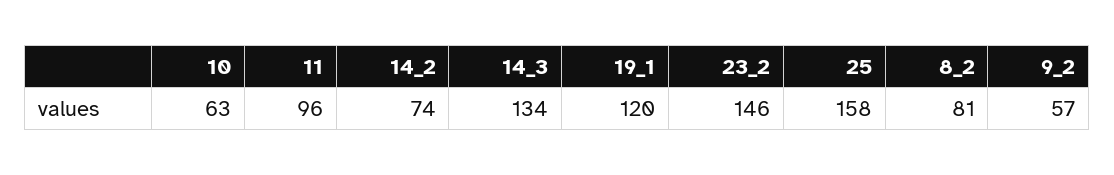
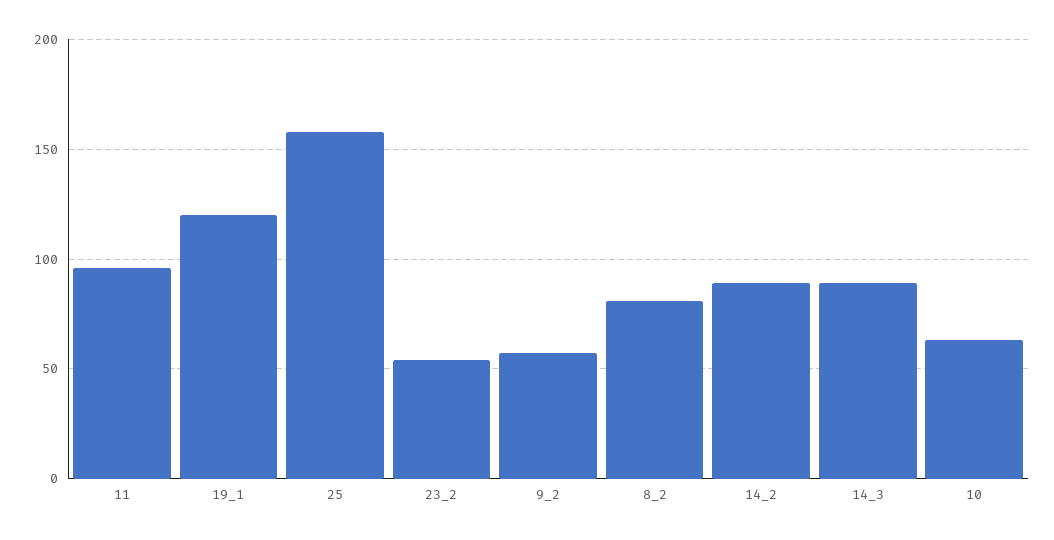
  {
    "10": 63,
    "11": 96,
-   "14_2": 74,
+   "14_2": 90,
-   "14_3": 134,
+   "14_3": 90,
    "19_1": 120,
-   "23_2": 146,
+   "23_2": 55,
    "25": 158,
    "8_2": 81,
    "9_2": 57
  }

